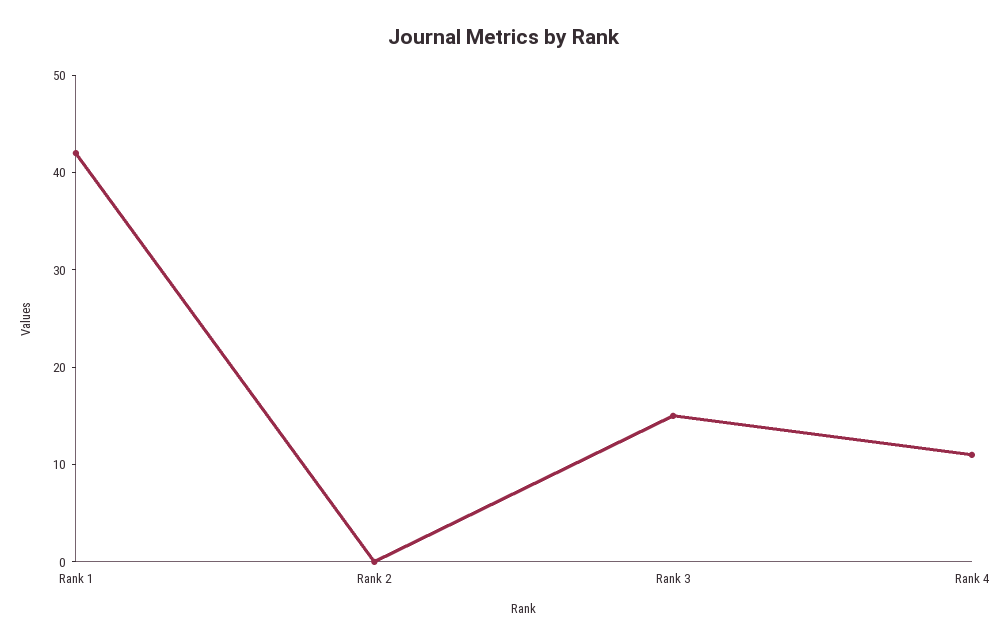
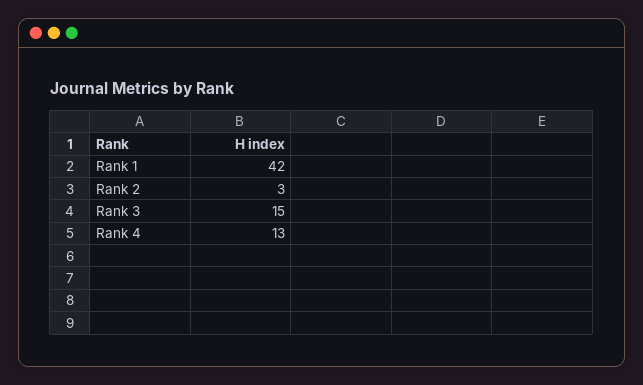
  {
    "Rank 1": 42,
-   "Rank 2": 0,
+   "Rank 2": 3,
    "Rank 3": 15,
-   "Rank 4": 11
+   "Rank 4": 13
  }

